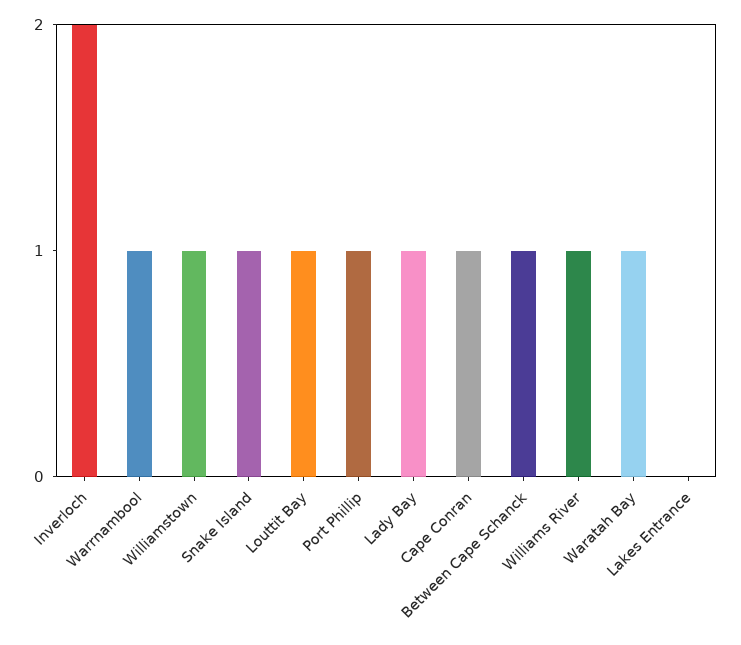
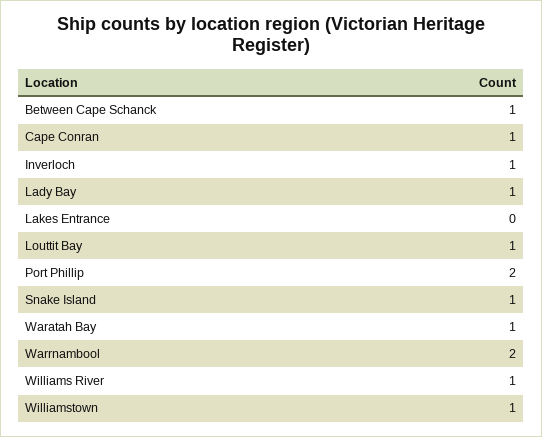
  {
-   "Inverloch": 2,
+   "Inverloch": 1,
-   "Warrnambool": 1,
+   "Warrnambool": 2,
    "Williamstown": 1,
    "Snake Island": 1,
    "Louttit Bay": 1,
-   "Port Phillip": 1,
+   "Port Phillip": 2,
    "Lady Bay": 1,
    "Cape Conran": 1,
    "Between Cape Schanck": 1,
    "Williams River": 1,
    "Waratah Bay": 1,
    "Lakes Entrance": 0
  }

